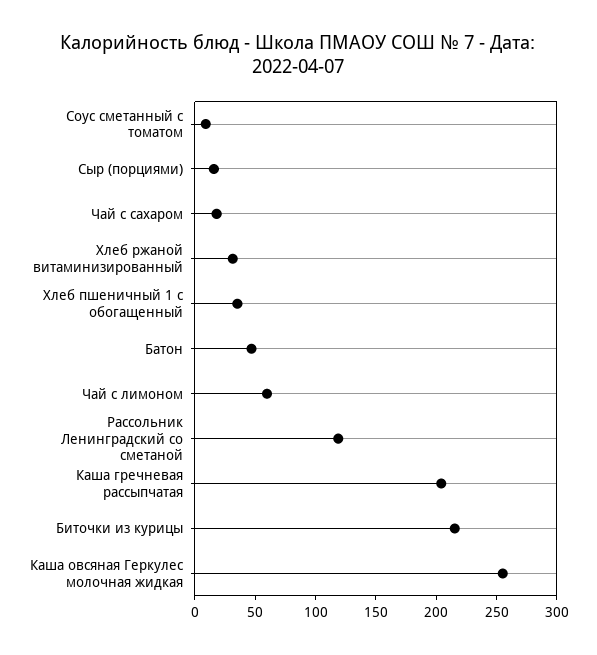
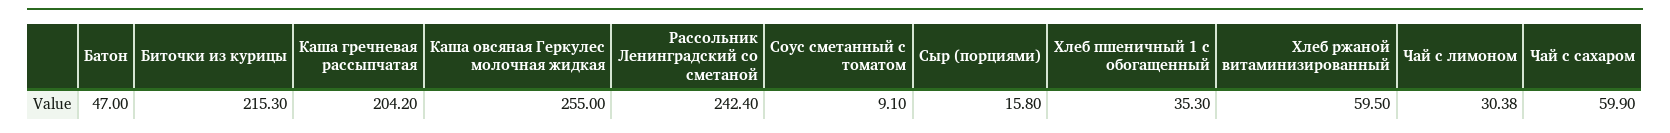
  {
    "Соус сметанный с томатом": 9.1,
    "Сыр (порциями)": 15.8,
-   "Чай с сахаром": 20,
+   "Чай с сахаром": 59.9,
-   "Хлеб ржаной витаминизированный": 30,
+   "Хлеб ржаной витаминизированный": 59.5,
    "Хлеб пшеничный 1 с обогащенный": 35.3,
    "Батон": 47,
-   "Чай с лимоном": 60,
+   "Чай с лимоном": 30.38,
-   "Рассольник Ленинградский со сметаной": 120,
+   "Рассольник Ленинградский со сметаной": 242.4,
    "Каша гречневая рассыпчатая": 204.2,
    "Биточки из курицы": 215.3,
    "Каша овсяная Геркулес молочная жидкая": 255
  }

